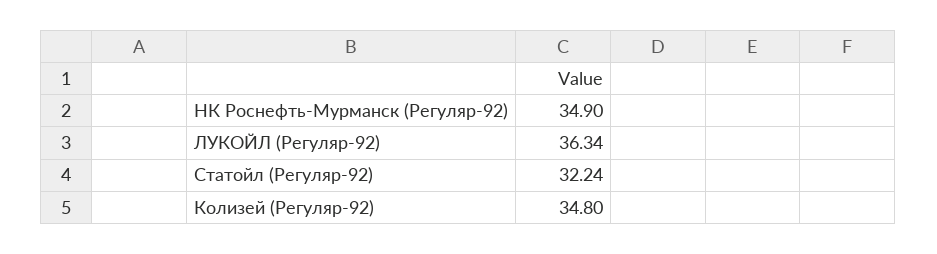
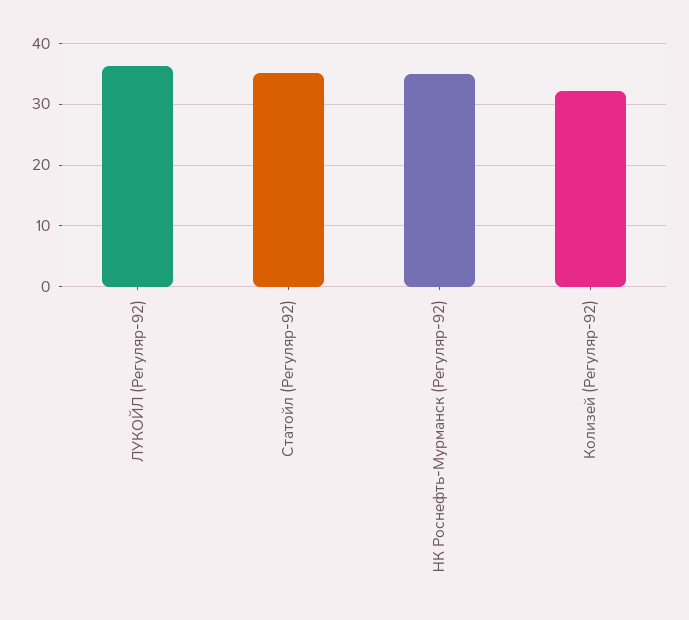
  {
    "НК Роснефть-Мурманск (Регуляр-92)": 34.9,
    "ЛУКОЙЛ (Регуляр-92)": 36.34,
-   "Статойл (Регуляр-92)": 32.24,
+   "Статойл (Регуляр-92)": 35,
-   "Колизей (Регуляр-92)": 34.8
+   "Колизей (Регуляр-92)": 32
  }

